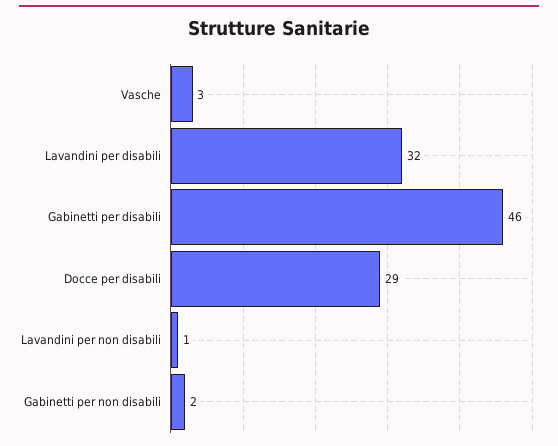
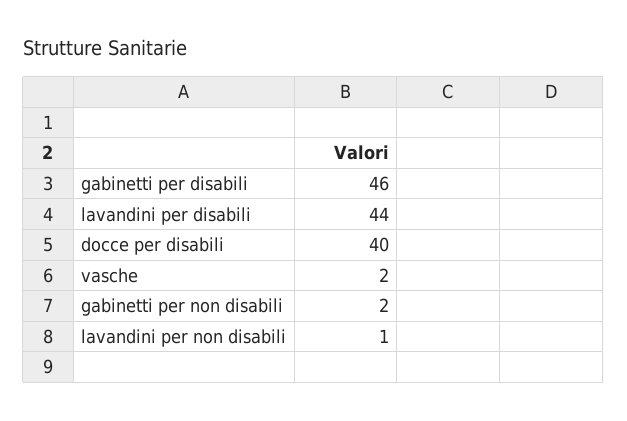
  {
-   "Vasche": 3,
+   "Vasche": 2,
-   "Lavandini per disabili": 32,
+   "Lavandini per disabili": 44,
    "Gabinetti per disabili": 46,
-   "Docce per disabili": 29,
+   "Docce per disabili": 40,
    "Lavandini per non disabili": 1,
    "Gabinetti per non disabili": 2
  }

